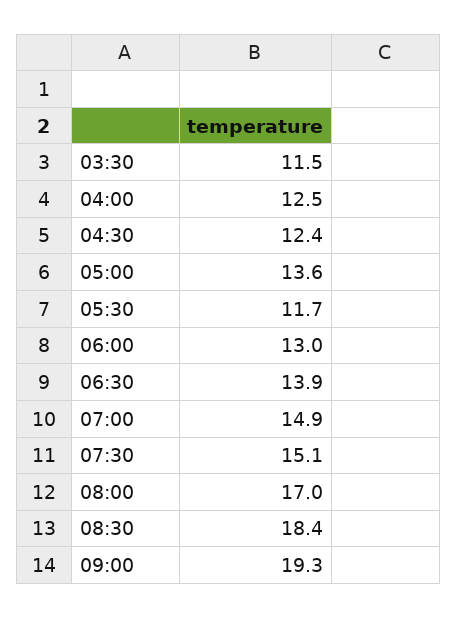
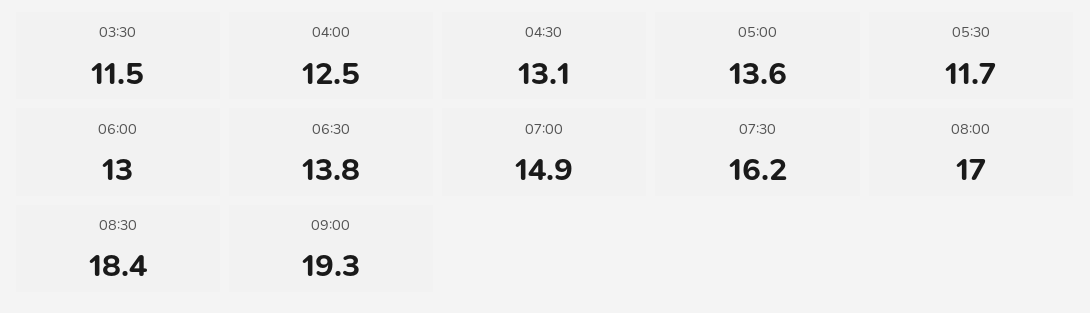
  {
    "03:30": 11.5,
    "04:00": 12.5,
-   "04:30": 12.4,
+   "04:30": 13.1,
    "05:00": 13.6,
    "05:30": 11.7,
    "06:00": 13,
-   "06:30": 13.9,
+   "06:30": 13.8,
    "07:00": 14.9,
-   "07:30": 15.1,
+   "07:30": 16.2,
    "08:00": 17,
    "08:30": 18.4,
    "09:00": 19.3
  }

